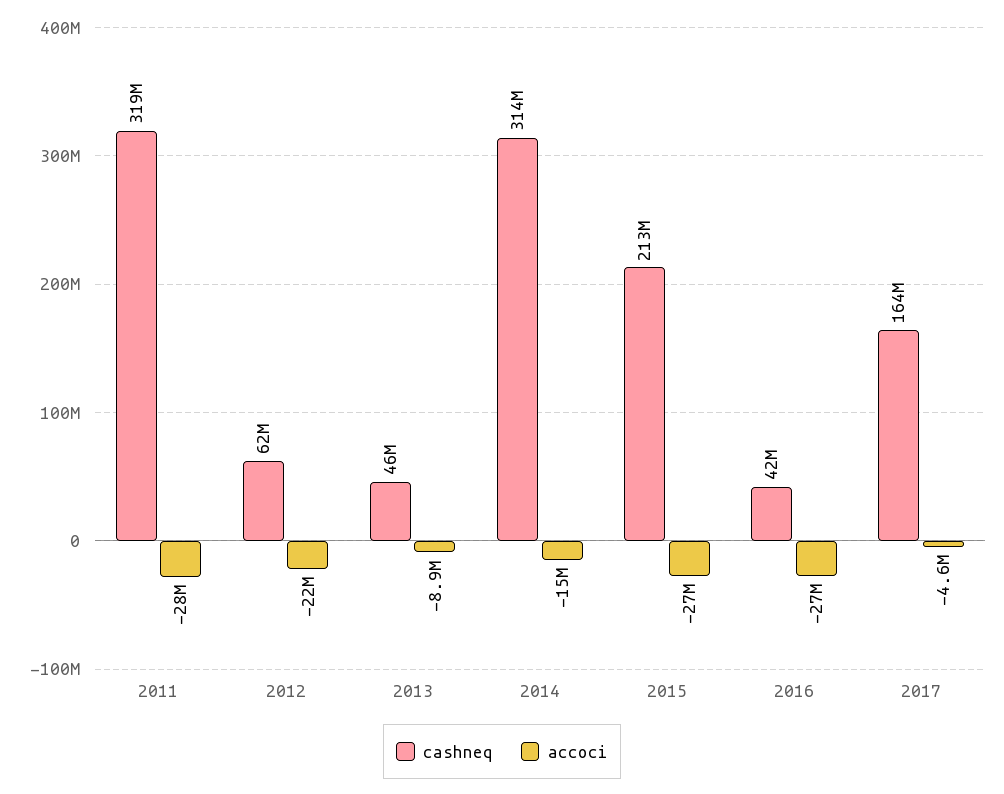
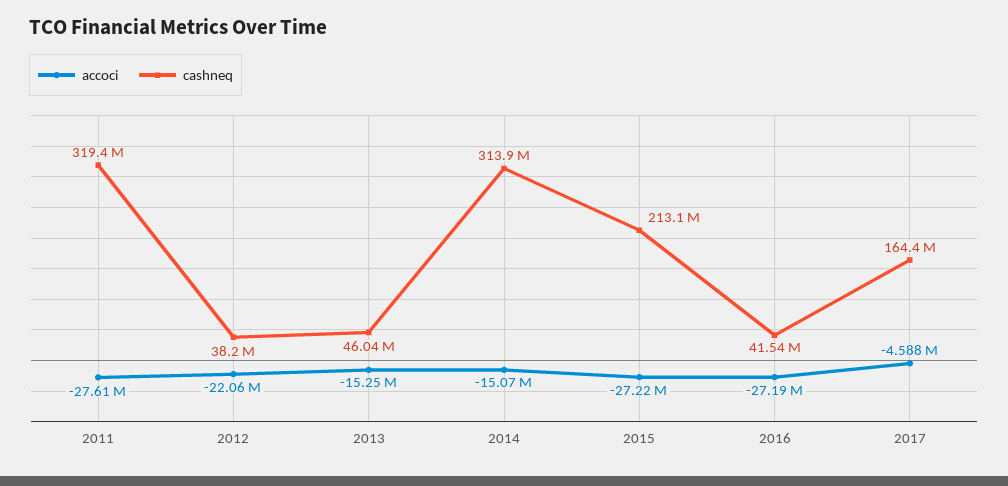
  {
    "cashneq": {
      "2011": 319400000,
-     "2012": 62000000,
+     "2012": 38200000,
      "2013": 46040000,
      "2014": 313900000,
      "2015": 213100000,
      "2016": 41540000,
      "2017": 164400000
    },
    "accoci": {
      "2011": -27610000,
      "2012": -22060000,
-     "2013": -8900000,
+     "2013": -15250000,
      "2014": -15070000,
      "2015": -27220000,
      "2016": -27190000,
      "2017": -4588000
    }
  }

